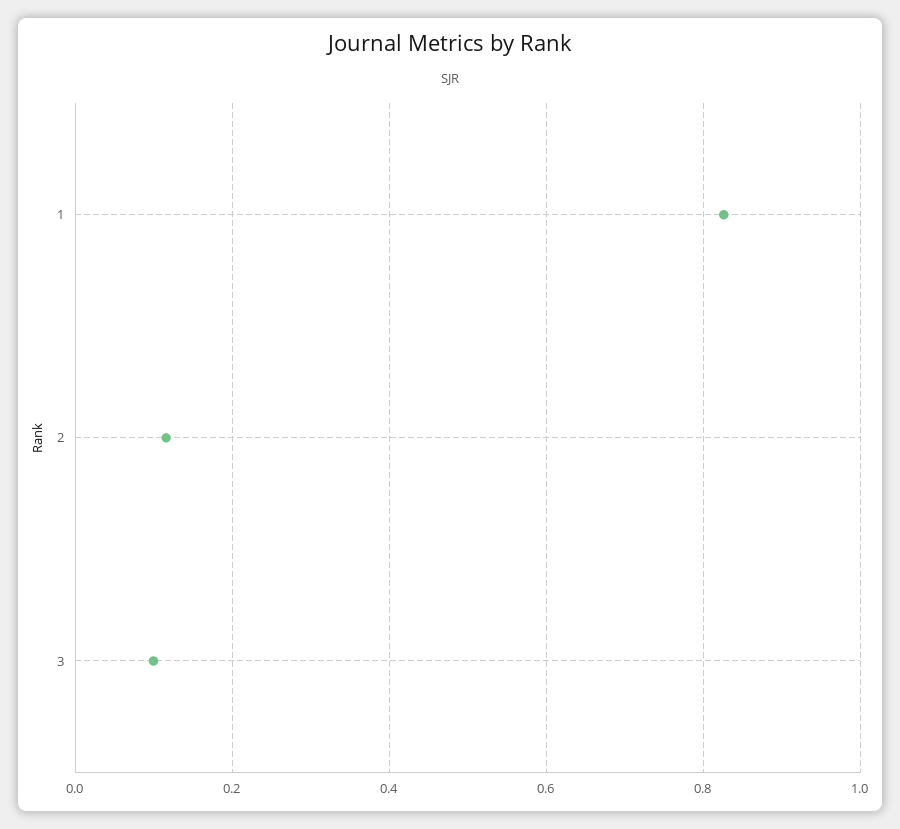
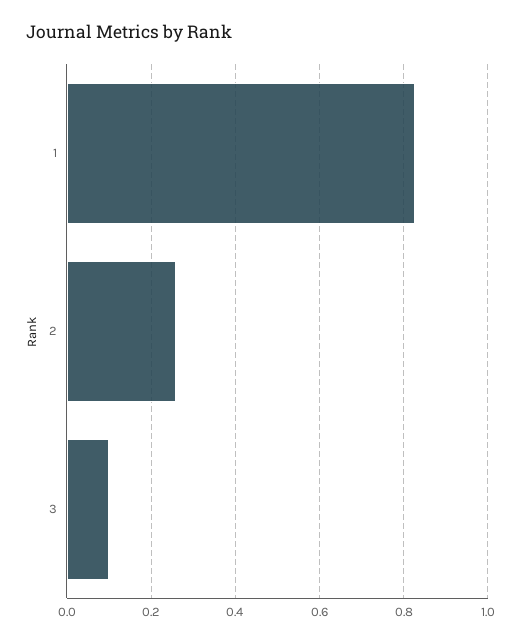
  {
    "1": 0.82,
-   "2": 0.12,
+   "2": 0.26,
    "3": 0.1
  }

